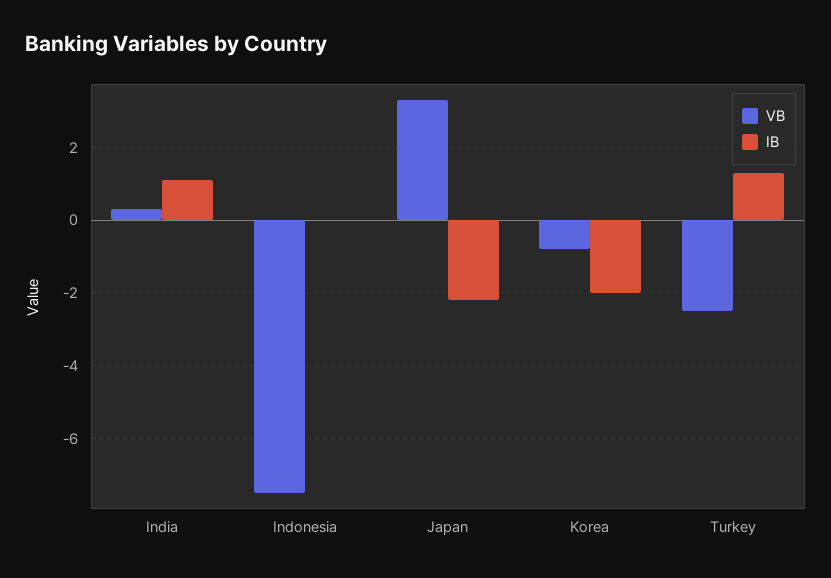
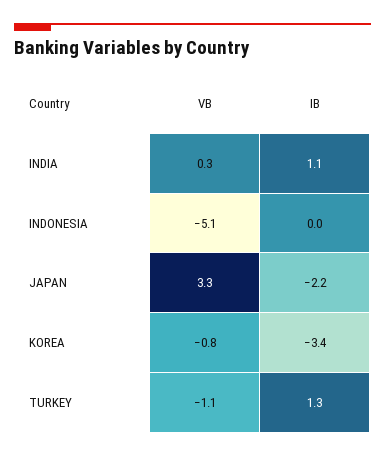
  {
    "VB": {
      "India": 0.3,
-     "Indonesia": -7.5,
+     "Indonesia": -5.1,
      "Japan": 3.3,
      "Korea": -0.8,
-     "Turkey": -2.5
+     "Turkey": -1.1
    },
    "IB": {
      "India": 1.1,
      "Indonesia": 0,
      "Japan": -2.2,
-     "Korea": -2,
+     "Korea": -3.4,
      "Turkey": 1.3
    }
  }

